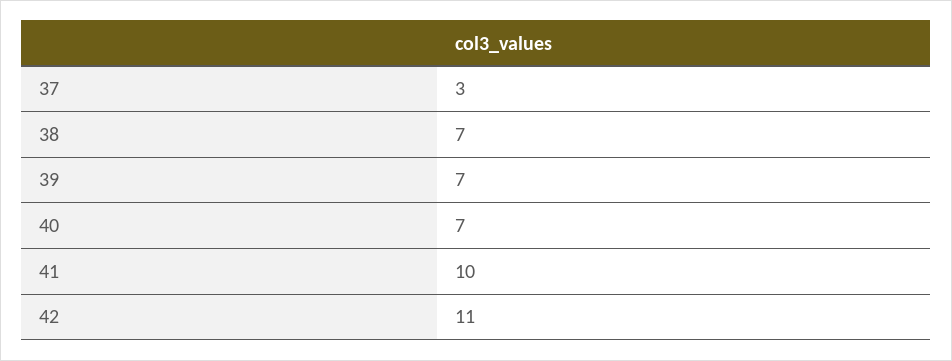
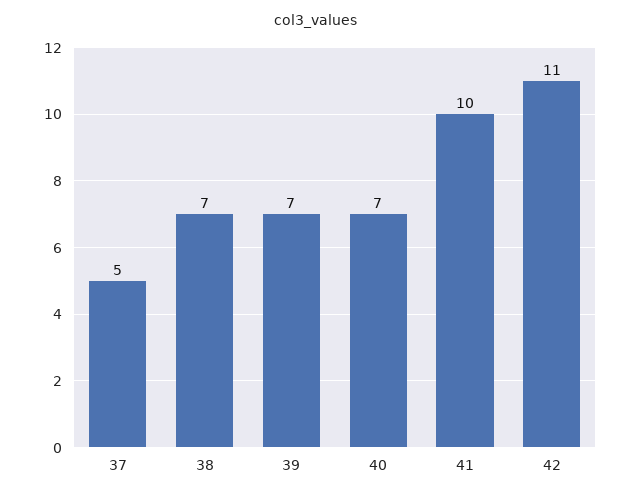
  {
-   "37": 3,
+   "37": 5,
    "38": 7,
    "39": 7,
    "40": 7,
    "41": 10,
    "42": 11
  }

